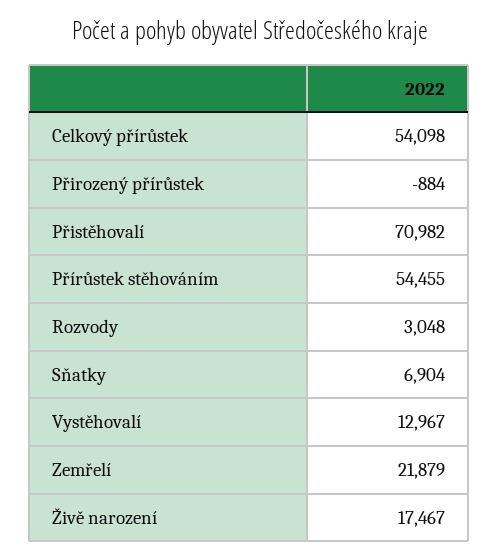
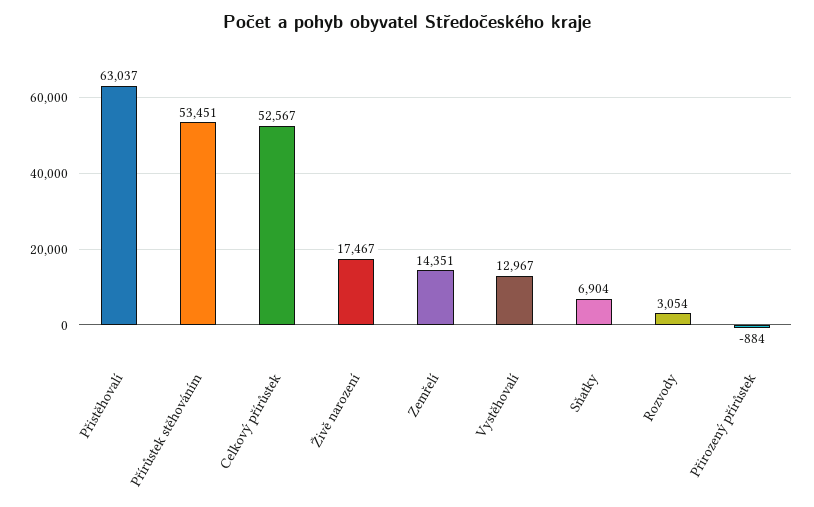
  {
-   "Celkový přírůstek": 54098,
+   "Celkový přírůstek": 52567,
    "Přirozený přírůstek": -884,
-   "Přistěhovalí": 70982,
+   "Přistěhovalí": 63037,
-   "Přírůstek stěhováním": 54455,
+   "Přírůstek stěhováním": 53451,
-   "Rozvody": 3048,
+   "Rozvody": 3054,
    "Sňatky": 6904,
    "Vystěhovalí": 12967,
-   "Zemřelí": 21879,
+   "Zemřelí": 14351,
    "Živě narození": 17467
  }

